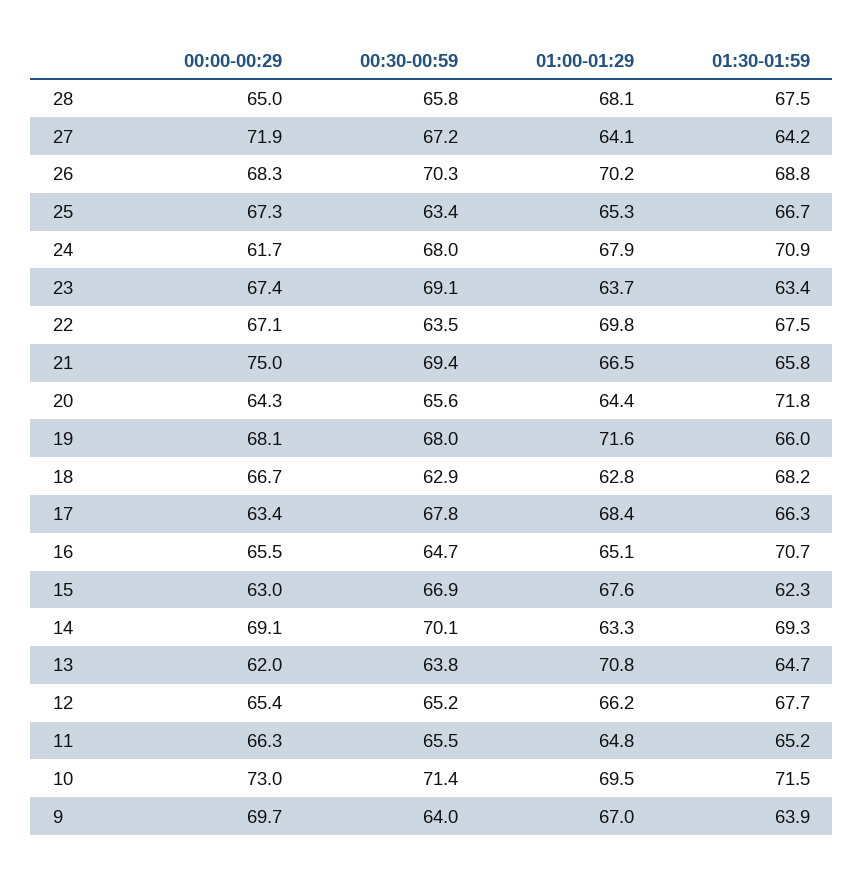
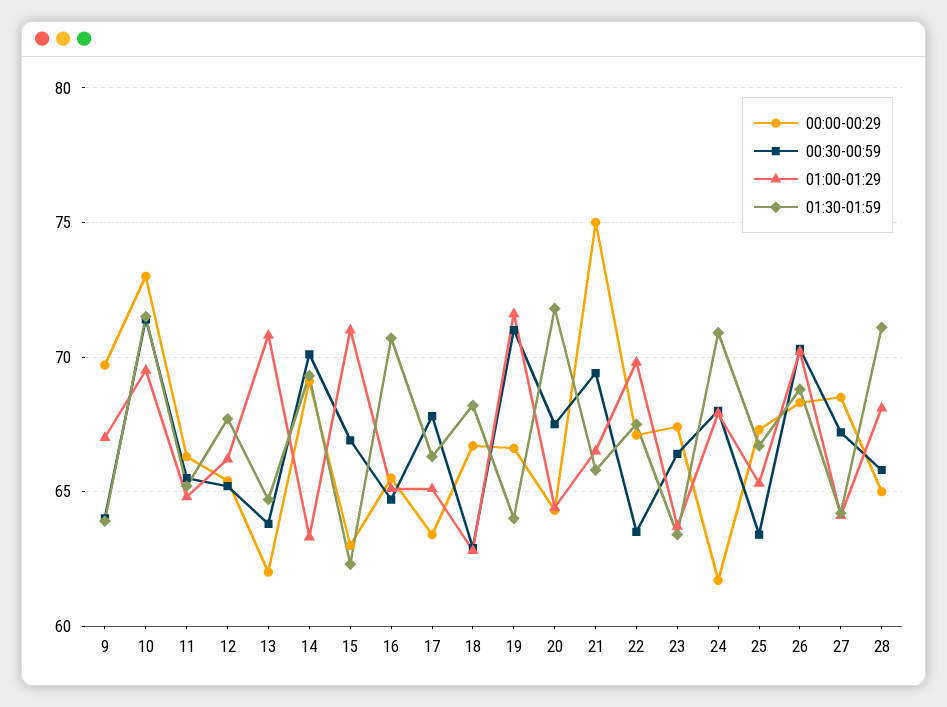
  {
    "00:00-00:29": {
      "28": 65,
-     "27": 71.9,
+     "27": 68.5,
      "26": 68.3,
      "25": 67.3,
      "24": 61.7,
      "23": 67.4,
      "22": 67.1,
      "21": 75,
      "20": 64.3,
-     "19": 68.1,
+     "19": 66.5,
      "18": 66.7,
      "17": 63.4,
      "16": 65.5,
      "15": 63,
      "14": 69.1,
      "13": 62,
      "12": 65.4,
      "11": 66.3,
      "10": 73,
      "9": 69.7
    },
    "00:30-00:59": {
      "28": 65.8,
      "27": 67.2,
      "26": 70.3,
      "25": 63.4,
      "24": 68,
-     "23": 69.1,
+     "23": 66.5,
      "22": 63.5,
      "21": 69.4,
-     "20": 65.6,
+     "20": 67.5,
-     "19": 68,
+     "19": 71,
      "18": 62.9,
      "17": 67.8,
      "16": 64.7,
      "15": 66.9,
      "14": 70.1,
      "13": 63.8,
      "12": 65.2,
      "11": 65.5,
      "10": 71.4,
      "9": 64
    },
    "01:00-01:29": {
      "28": 68.1,
      "27": 64.1,
      "26": 70.2,
      "25": 65.3,
      "24": 67.9,
      "23": 63.7,
      "22": 69.8,
      "21": 66.5,
      "20": 64.4,
      "19": 71.6,
      "18": 62.8,
-     "17": 68.4,
+     "17": 65,
      "16": 65.1,
-     "15": 67.6,
+     "15": 71,
      "14": 63.3,
      "13": 70.8,
      "12": 66.2,
      "11": 64.8,
      "10": 69.5,
      "9": 67
    },
    "01:30-01:59": {
-     "28": 67.5,
+     "28": 71,
      "27": 64.2,
      "26": 68.8,
      "25": 66.7,
      "24": 70.9,
      "23": 63.4,
      "22": 67.5,
      "21": 65.8,
      "20": 71.8,
-     "19": 66,
+     "19": 64,
      "18": 68.2,
      "17": 66.3,
      "16": 70.7,
      "15": 62.3,
      "14": 69.3,
      "13": 64.7,
      "12": 67.7,
      "11": 65.2,
      "10": 71.5,
      "9": 63.9
    }
  }

